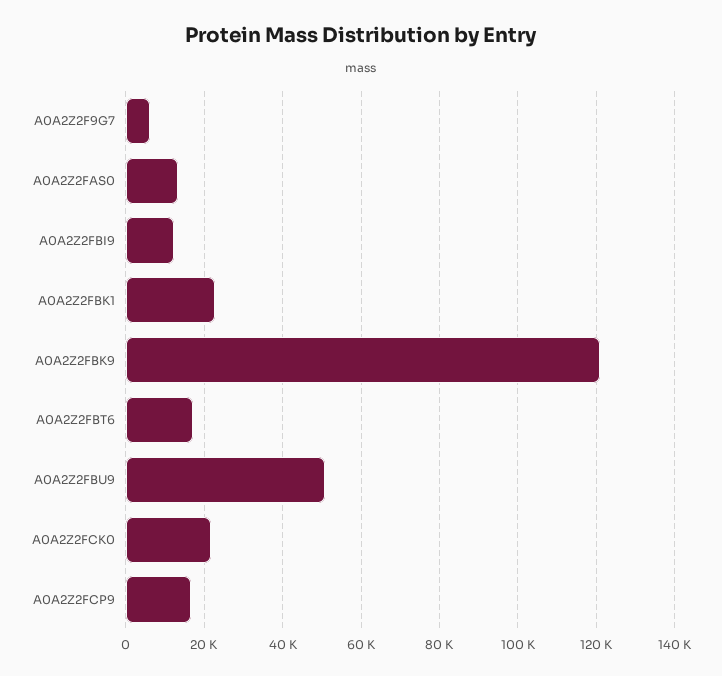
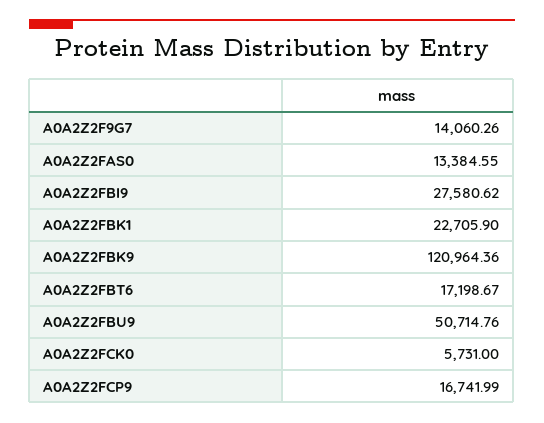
  {
-   "A0A2Z2F9G7": 6000,
+   "A0A2Z2F9G7": 14060.26,
    "A0A2Z2FAS0": 13384.55,
-   "A0A2Z2FBI9": 12000,
+   "A0A2Z2FBI9": 27580.62,
    "A0A2Z2FBK1": 22705.9,
    "A0A2Z2FBK9": 120964.36,
    "A0A2Z2FBT6": 17198.67,
    "A0A2Z2FBU9": 50714.76,
-   "A0A2Z2FCK0": 22000,
+   "A0A2Z2FCK0": 5731,
    "A0A2Z2FCP9": 16741.99
  }

